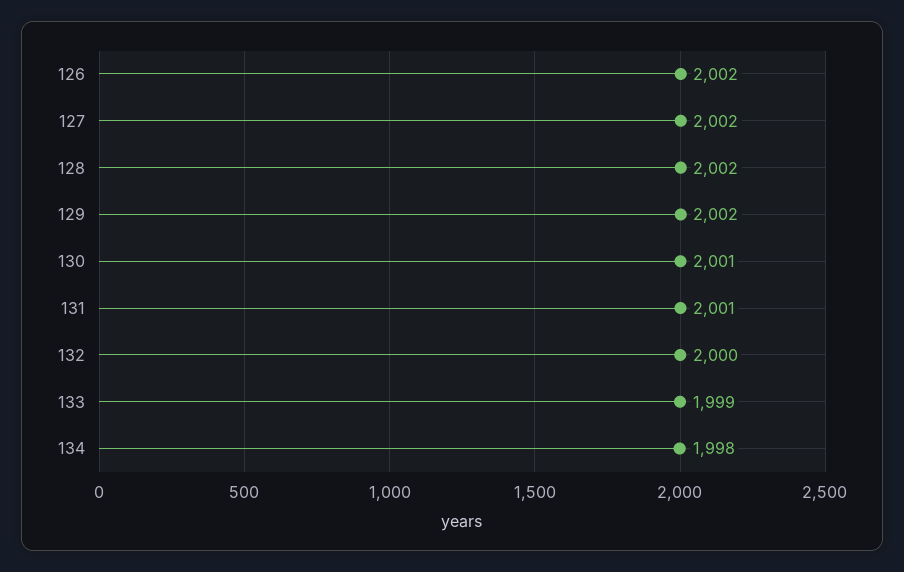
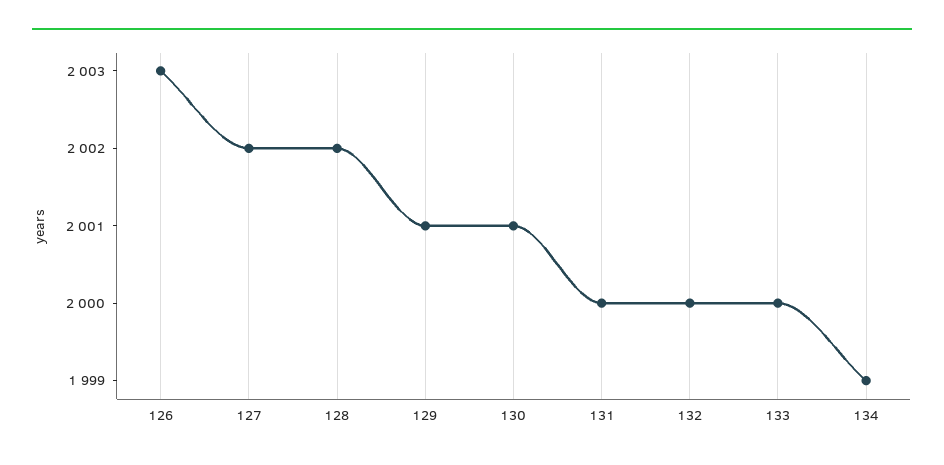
  {
-   "126": 2002,
+   "126": 2003,
    "127": 2002,
    "128": 2002,
-   "129": 2002,
+   "129": 2001,
    "130": 2001,
-   "131": 2001,
+   "131": 2000,
    "132": 2000,
-   "133": 1999,
+   "133": 2000,
-   "134": 1998
+   "134": 1999
  }

